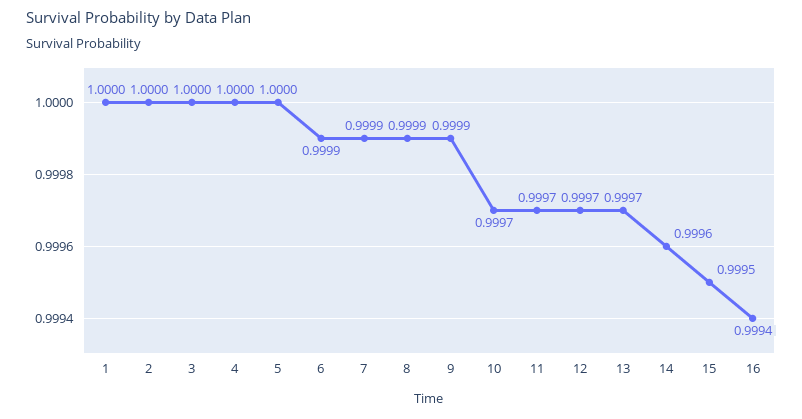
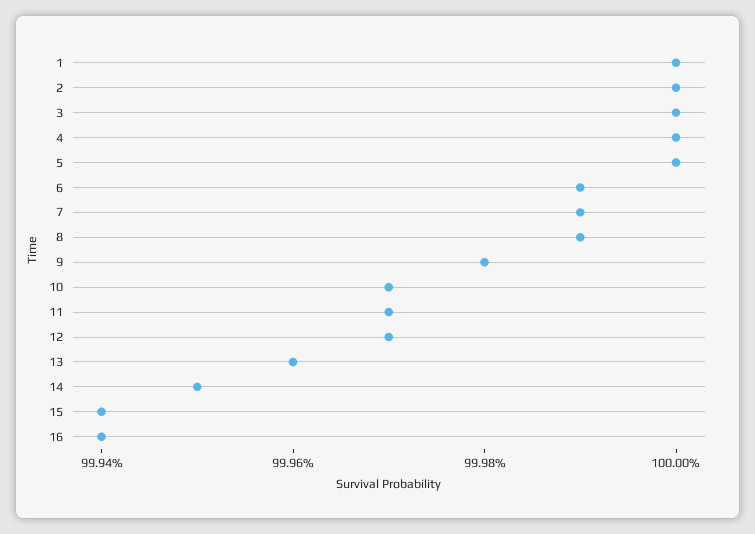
  {
    "1": 1,
    "2": 1,
    "3": 1,
    "4": 1,
    "5": 1,
    "6": 0.9999,
    "7": 0.9999,
    "8": 0.9999,
-   "9": 0.9999,
+   "9": 0.9998,
    "10": 0.9997,
    "11": 0.9997,
    "12": 0.9997,
-   "13": 0.9997,
+   "13": 0.9996,
-   "14": 0.9996,
+   "14": 0.9995,
-   "15": 0.9995,
+   "15": 0.9994,
    "16": 0.9994
  }

